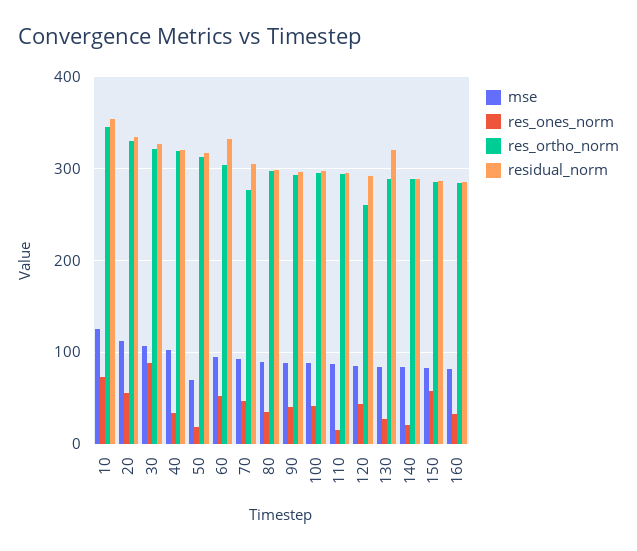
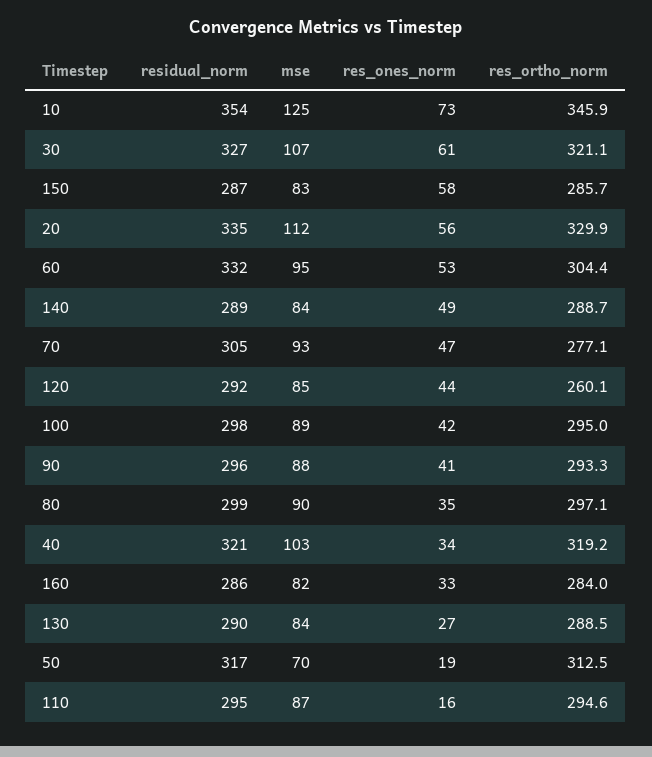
  {
    "mse": {
      "10": 125,
      "20": 112,
      "30": 107,
      "40": 103,
      "50": 70,
      "60": 95,
      "70": 93,
      "80": 90,
      "90": 88,
      "100": 89,
      "110": 87,
      "120": 85,
      "130": 84,
      "140": 84,
      "150": 83,
      "160": 82
    },
    "res_ones_norm": {
      "10": 73,
      "20": 56,
-     "30": 90,
+     "30": 61,
      "40": 34,
      "50": 19,
      "60": 53,
      "70": 47,
      "80": 35,
      "90": 41,
      "100": 42,
      "110": 16,
      "120": 44,
      "130": 27,
-     "140": 20,
+     "140": 49,
      "150": 58,
      "160": 33
    },
    "res_ortho_norm": {
      "10": 345.9,
      "20": 329.9,
      "30": 321.1,
      "40": 319.2,
      "50": 312.5,
      "60": 304.4,
      "70": 277.1,
      "80": 297.1,
      "90": 293.3,
      "100": 295,
      "110": 294.6,
      "120": 260.1,
      "130": 288.5,
      "140": 288.7,
      "150": 285.7,
      "160": 284
    },
    "residual_norm": {
      "10": 354,
      "20": 335,
      "30": 327,
      "40": 321,
      "50": 317,
      "60": 332,
      "70": 305,
      "80": 299,
      "90": 296,
      "100": 298,
      "110": 295,
      "120": 292,
-     "130": 320,
+     "130": 290,
      "140": 289,
      "150": 287,
      "160": 286
    }
  }

